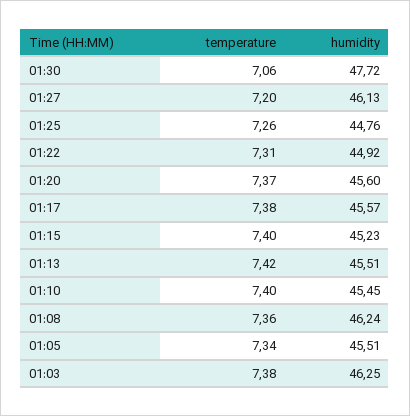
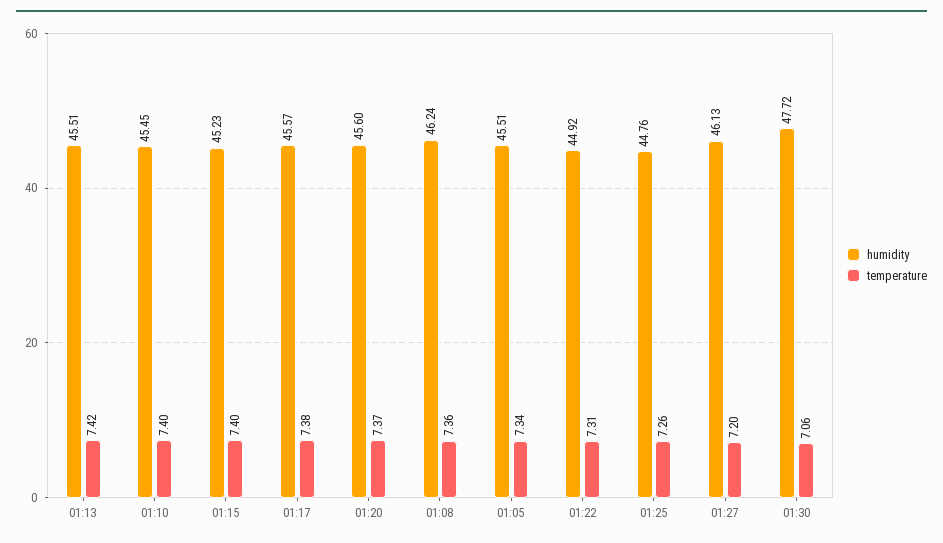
  {
    "temperature": {
      "01:30": 7.06,
      "01:27": 7.2,
      "01:25": 7.26,
      "01:22": 7.31,
      "01:20": 7.37,
      "01:17": 7.38,
      "01:15": 7.4,
      "01:13": 7.42,
      "01:10": 7.4,
      "01:08": 7.36,
-     "01:05": 7.34,
+     "01:05": 7.34
-     "01:03": 7.38
    },
    "humidity": {
      "01:30": 47.72,
      "01:27": 46.13,
      "01:25": 44.76,
      "01:22": 44.92,
      "01:20": 45.6,
      "01:17": 45.57,
      "01:15": 45.23,
      "01:13": 45.51,
      "01:10": 45.45,
      "01:08": 46.24,
-     "01:05": 45.51,
+     "01:05": 45.51
-     "01:03": 46.25
    }
  }

